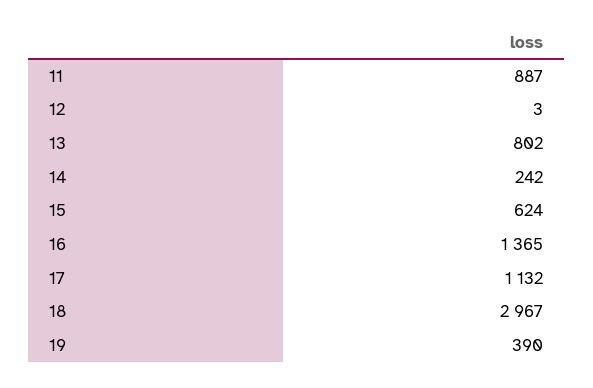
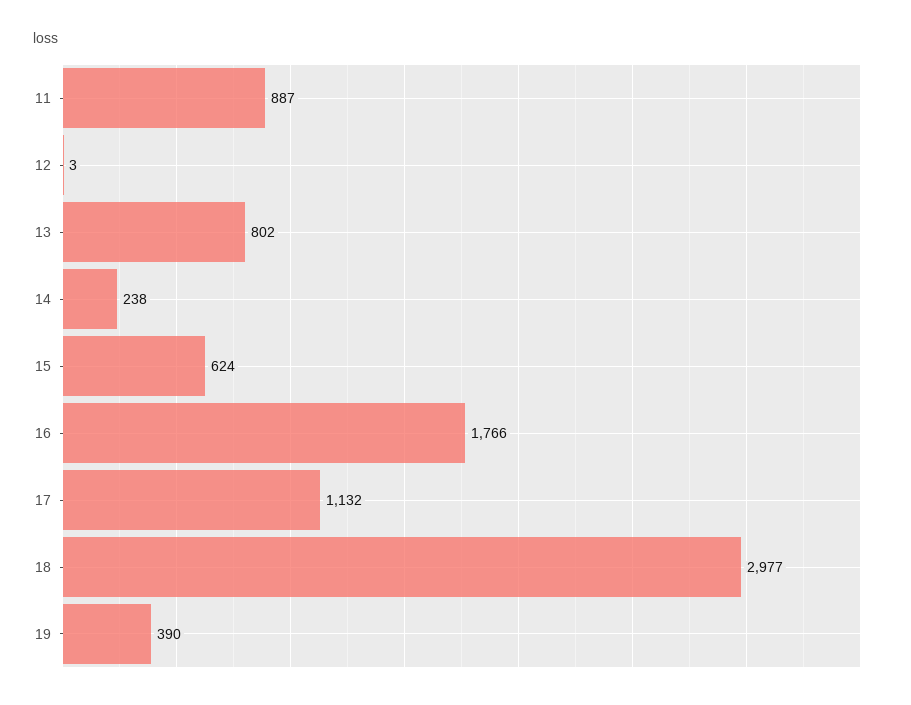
  {
    "11": 887,
    "12": 3,
    "13": 802,
-   "14": 242,
+   "14": 238,
    "15": 624,
-   "16": 1365,
+   "16": 1766,
    "17": 1132,
-   "18": 2967,
+   "18": 2977,
    "19": 390
  }

